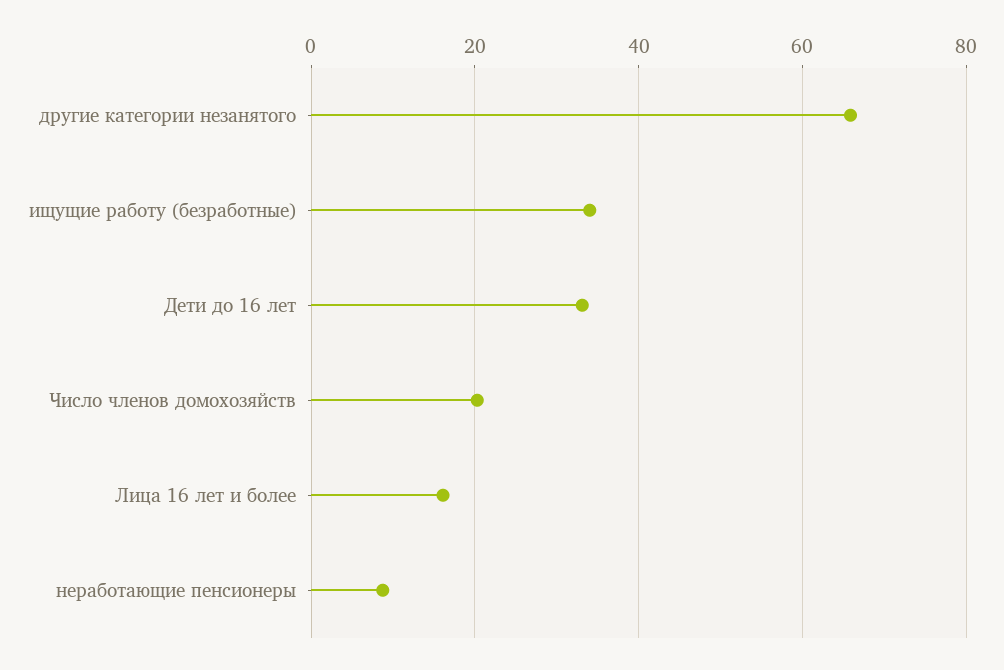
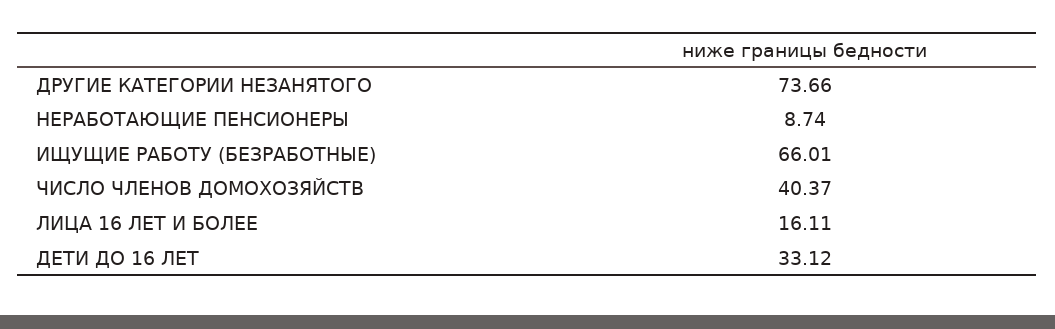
  {
-   "другие категории незанятого": 66,
+   "другие категории незанятого": 73.66,
-   "ищущие работу (безработные)": 34,
+   "ищущие работу (безработные)": 66.01,
    "Дети до 16 лет": 33.12,
-   "Число членов домохозяйств": 20,
+   "Число членов домохозяйств": 40.37,
    "Лица 16 лет и более": 16.11,
    "неработающие пенсионеры": 8.74
  }

